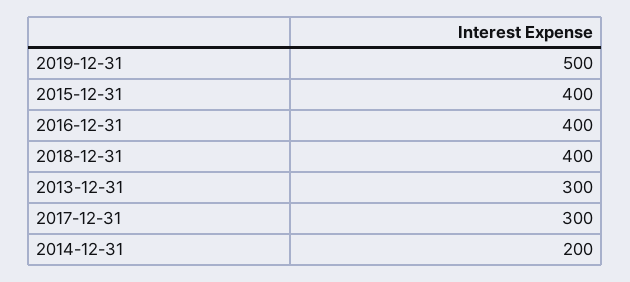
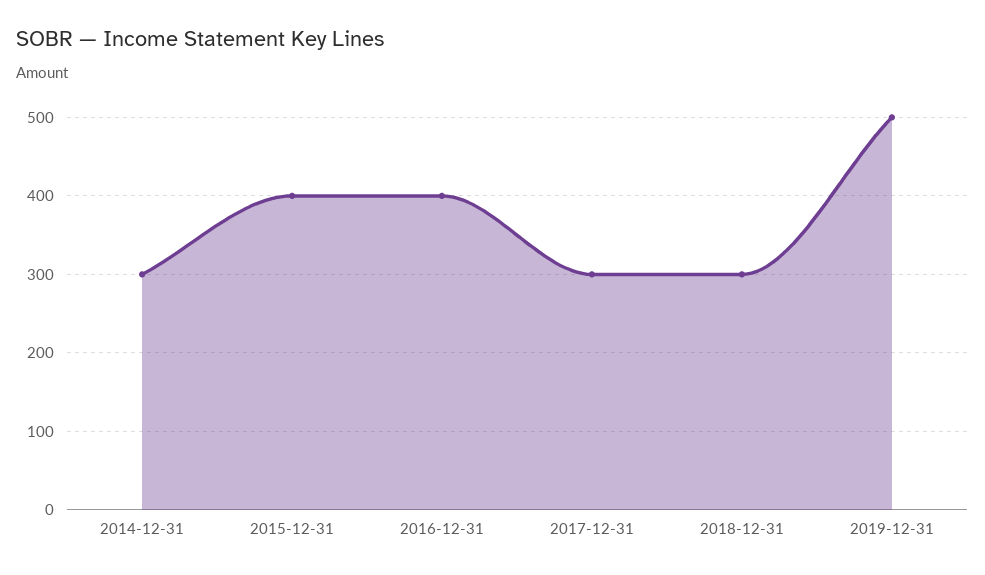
  {
    "2019-12-31": 500,
    "2015-12-31": 400,
    "2016-12-31": 400,
-   "2018-12-31": 400,
+   "2018-12-31": 300,
-   "2013-12-31": 300,
    "2017-12-31": 300,
-   "2014-12-31": 200
+   "2014-12-31": 300
  }

